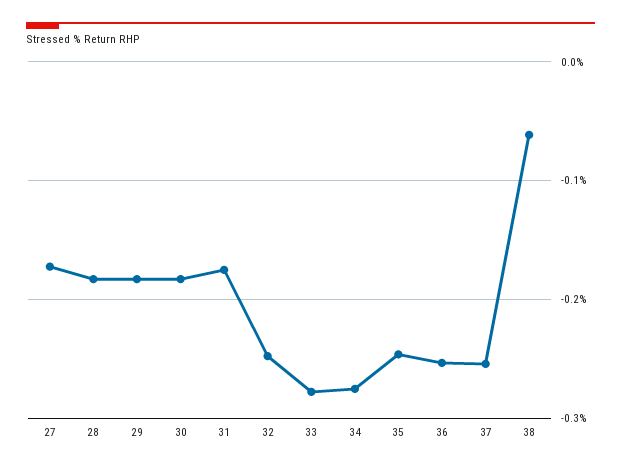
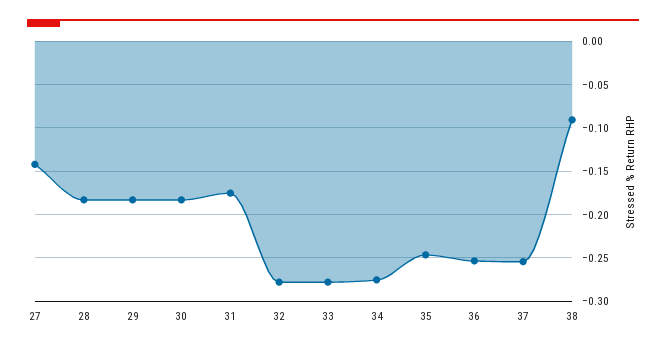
  {
-   "27": -0.17,
+   "27": -0.14,
    "28": -0.18,
    "29": -0.18,
    "30": -0.18,
    "31": -0.18,
-   "32": -0.25,
+   "32": -0.28,
    "33": -0.28,
    "34": -0.28,
    "35": -0.25,
    "36": -0.25,
    "37": -0.25,
-   "38": -0.06
+   "38": -0.09
  }

